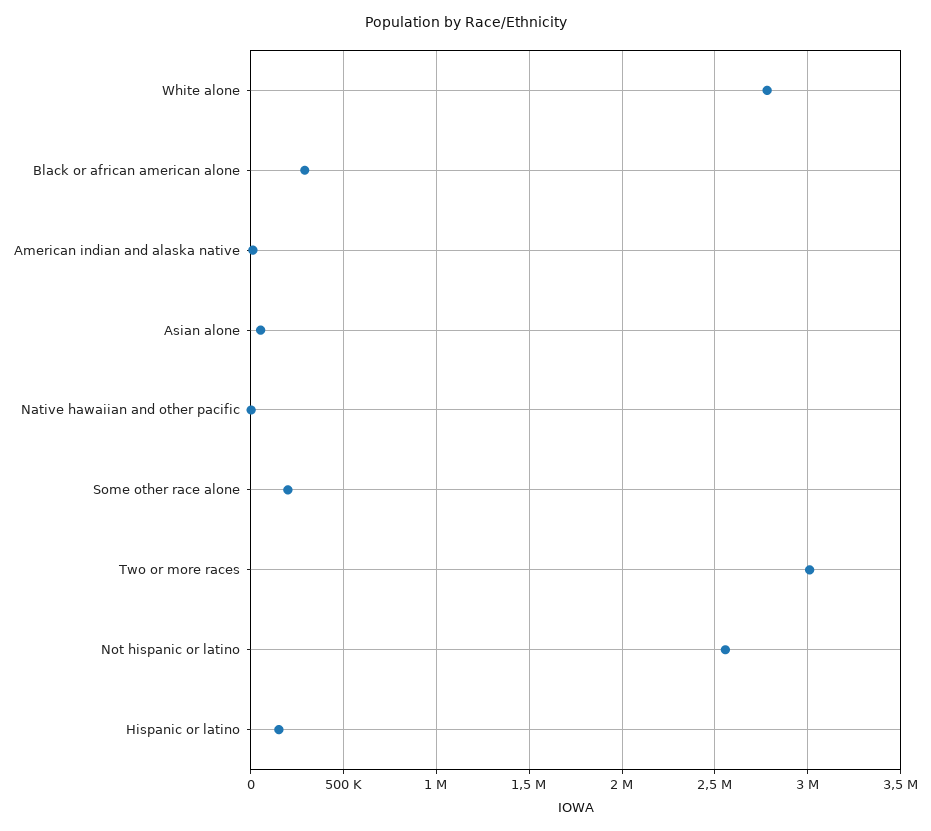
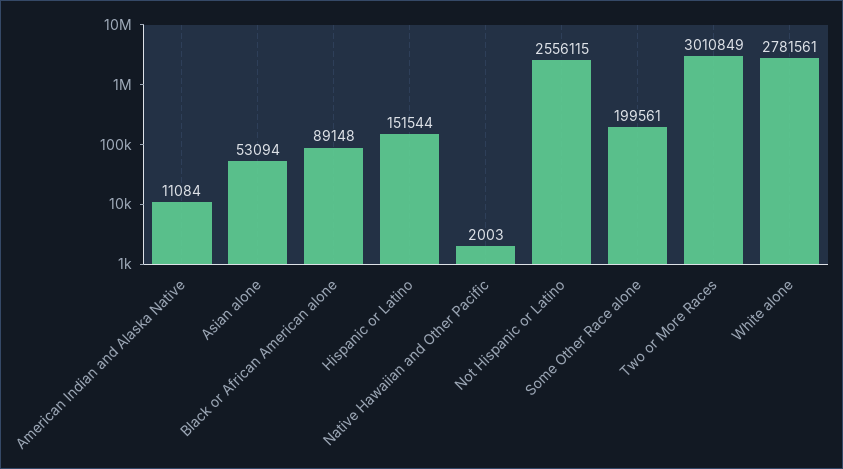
  {
    "White alone": 2781561,
-   "Black or african american alone": 300000,
+   "Black or african american alone": 89148,
    "American indian and alaska native": 11084,
    "Asian alone": 53094,
    "Native hawaiian and other pacific": 2003,
    "Some other race alone": 199561,
    "Two or more races": 3010849,
    "Not hispanic or latino": 2556115,
    "Hispanic or latino": 151544
  }

